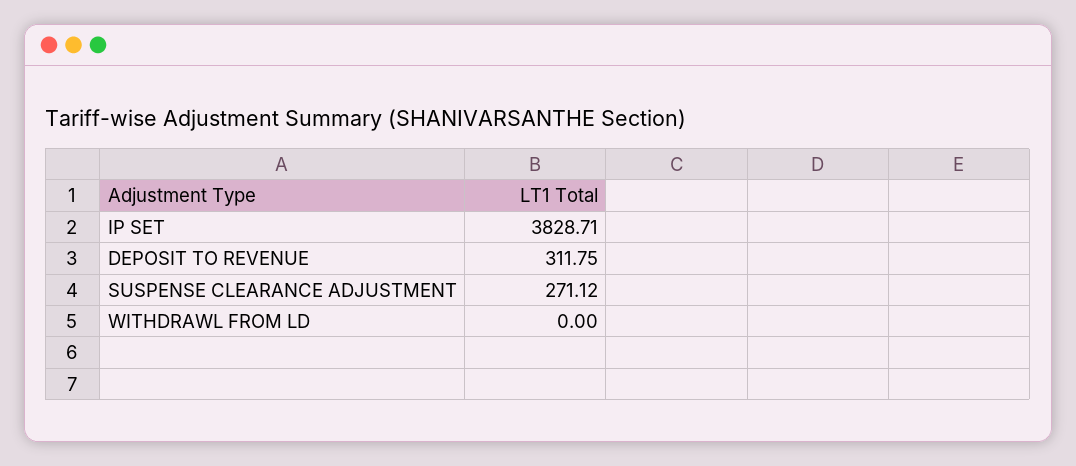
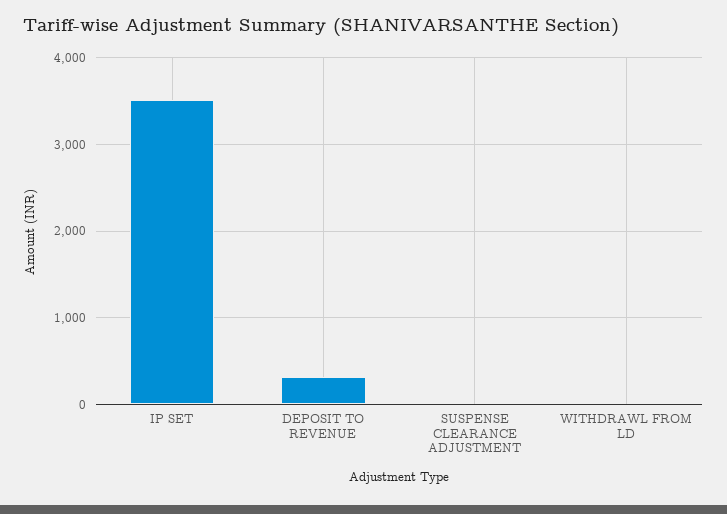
  {
-   "IP SET": 3828.71,
+   "IP SET": 3500,
    "DEPOSIT TO REVENUE": 311.75,
-   "SUSPENSE CLEARANCE ADJUSTMENT": 271.12,
+   "SUSPENSE CLEARANCE ADJUSTMENT": 0,
    "WITHDRAWL FROM LD": 0
  }

